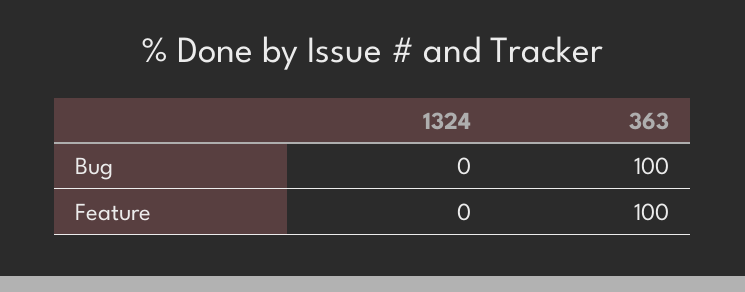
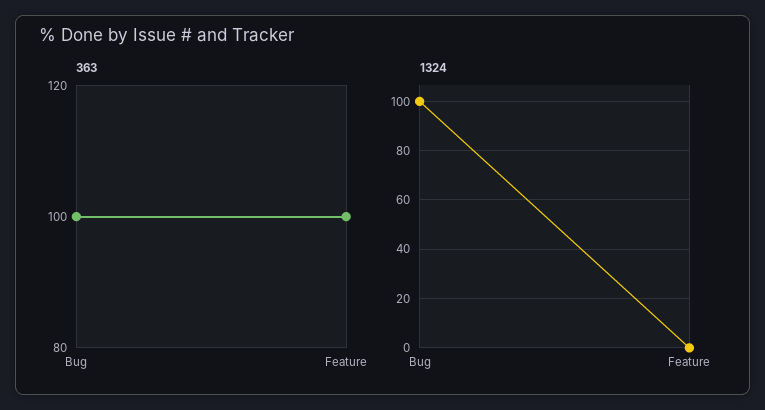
  {
    "1324": {
-     "Bug": 0,
+     "Bug": 100,
      "Feature": 0
    },
    "363": {
      "Bug": 100,
      "Feature": 100
    }
  }

